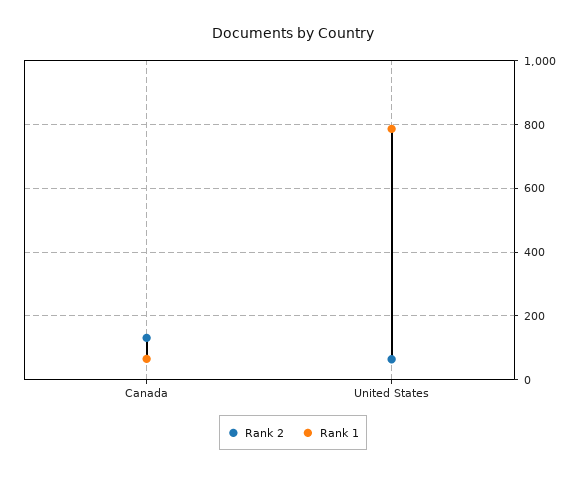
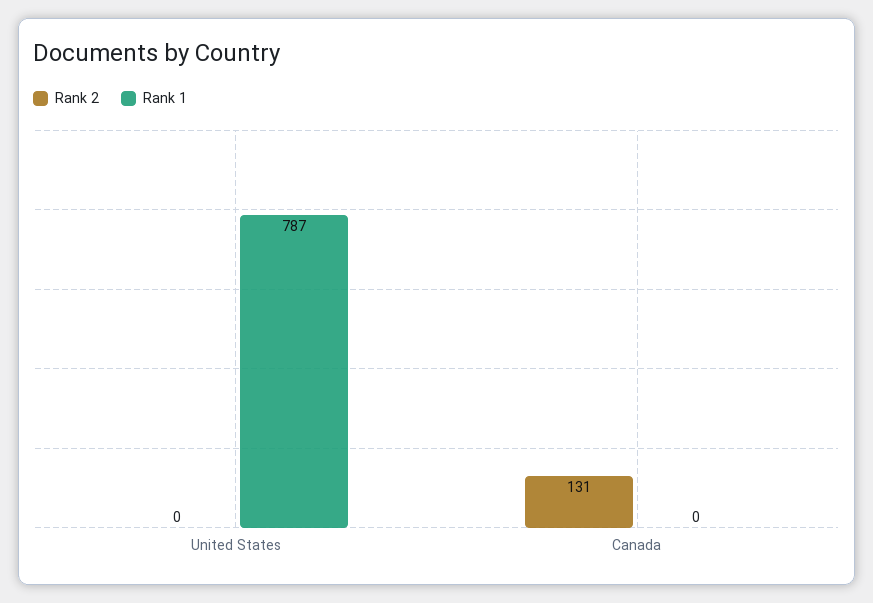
  {
    "Rank 2": {
      "Canada": 131,
-     "United States": 60
+     "United States": 0
    },
    "Rank 1": {
-     "Canada": 60,
+     "Canada": 0,
      "United States": 787
    }
  }

